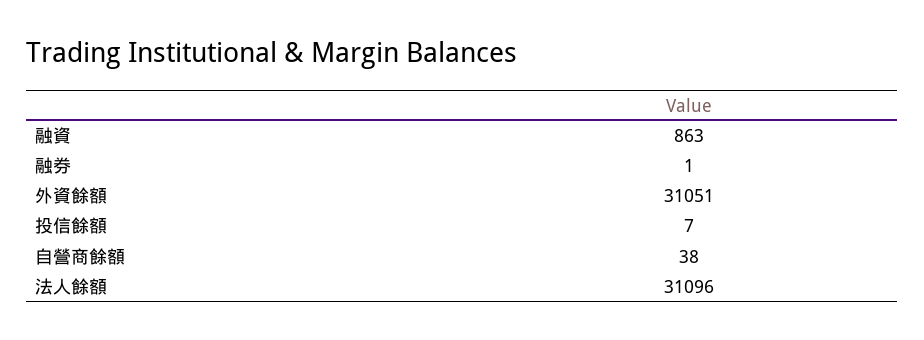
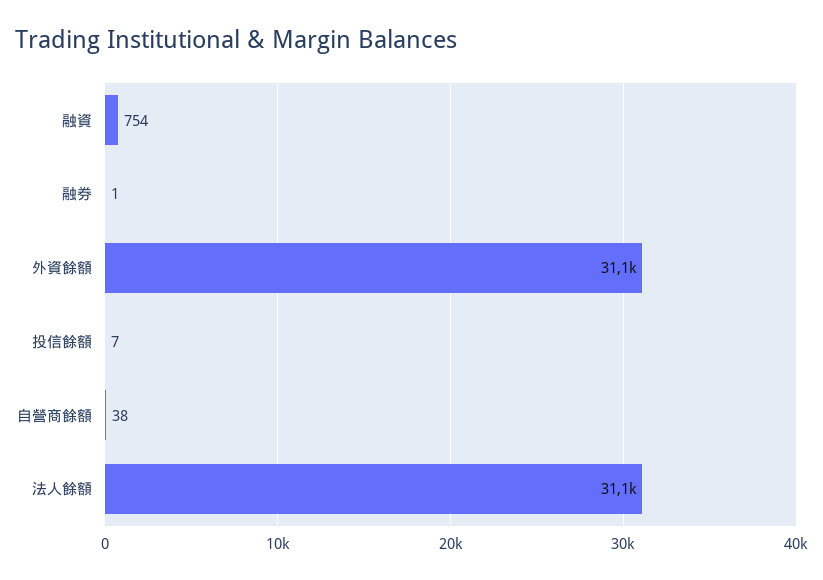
  {
-   "融資": 863,
+   "融資": 754,
    "融券": 1,
    "外資餘額": 31051,
    "投信餘額": 7,
    "自營商餘額": 38,
    "法人餘額": 31096
  }

